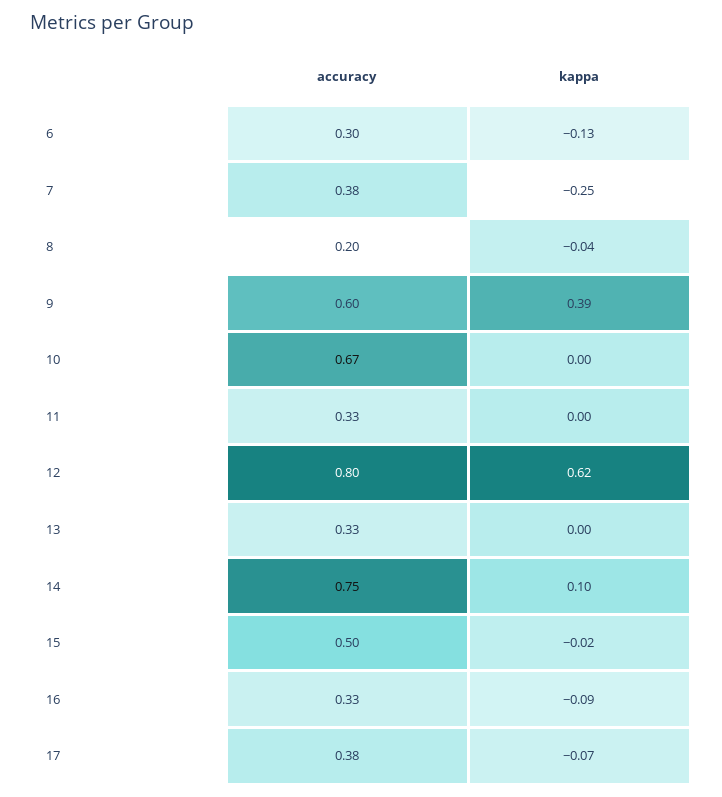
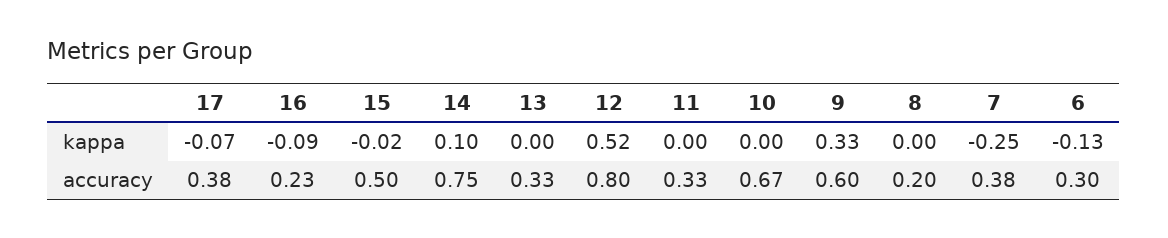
  {
    "accuracy": {
      "6": 0.3,
      "7": 0.38,
      "8": 0.2,
      "9": 0.6,
      "10": 0.67,
      "11": 0.33,
      "12": 0.8,
      "13": 0.33,
      "14": 0.75,
      "15": 0.5,
-     "16": 0.33,
+     "16": 0.23,
      "17": 0.38
    },
    "kappa": {
      "6": -0.13,
      "7": -0.25,
-     "8": -0.04,
+     "8": 0,
-     "9": 0.39,
+     "9": 0.33,
      "10": 0,
      "11": 0,
-     "12": 0.62,
+     "12": 0.52,
      "13": 0,
      "14": 0.1,
      "15": -0.02,
      "16": -0.09,
      "17": -0.07
    }
  }

